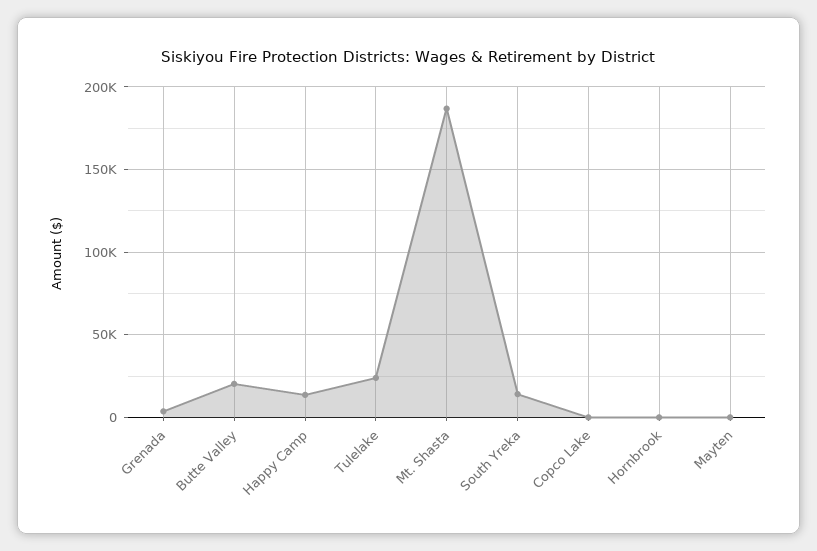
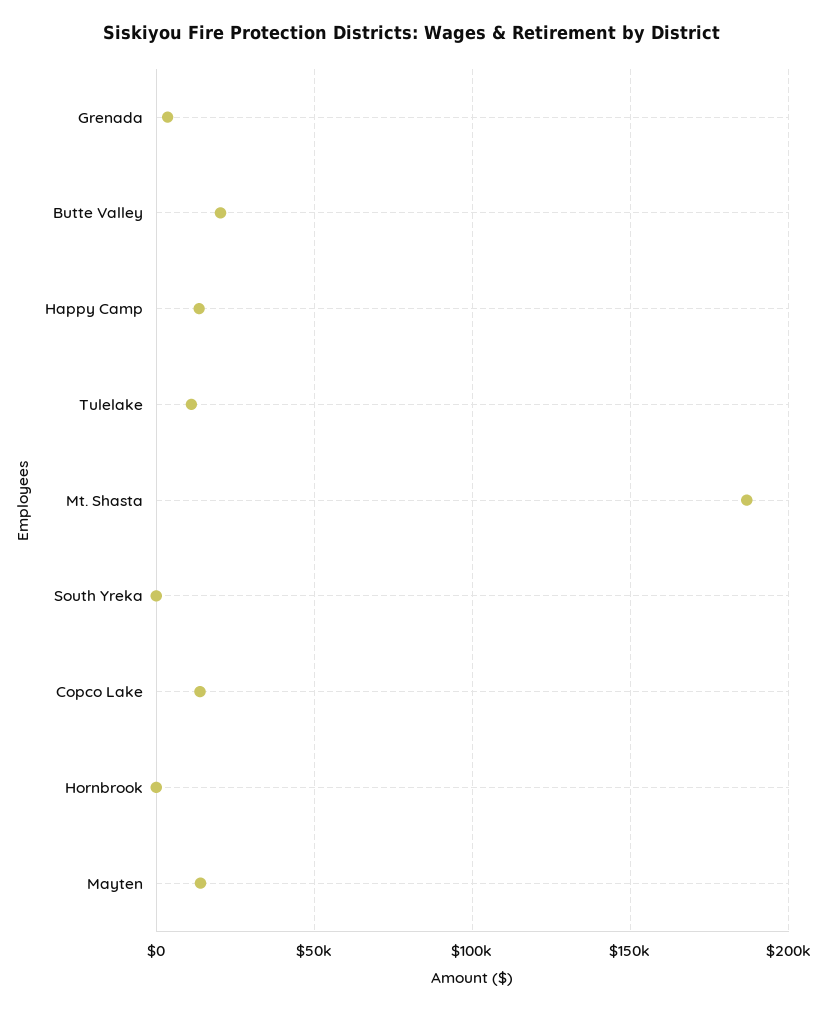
  {
    "Grenada": 5000,
    "Butte Valley": 20000,
    "Happy Camp": 15000,
-   "Tulelake": 25000,
+   "Tulelake": 10000,
    "Mt. Shasta": 185000,
-   "South Yreka": 15000,
+   "South Yreka": 0,
-   "Copco Lake": 0,
+   "Copco Lake": 15000,
    "Hornbrook": 0,
-   "Mayten": 0
+   "Mayten": 15000
  }

